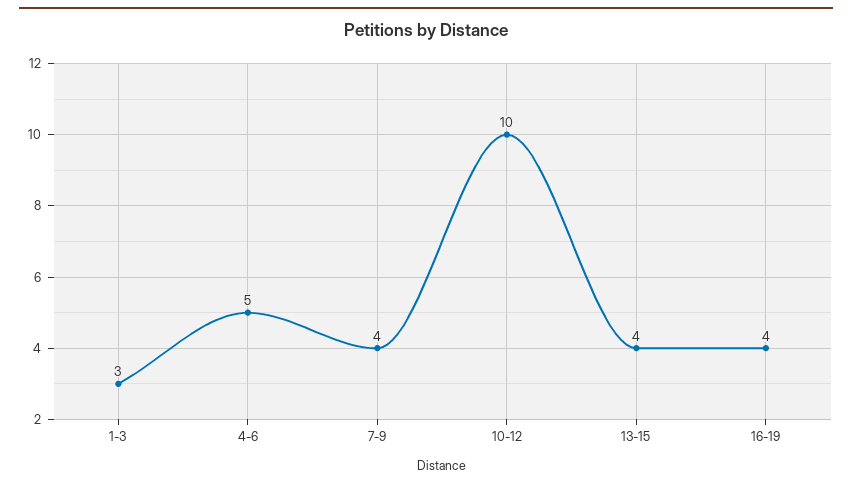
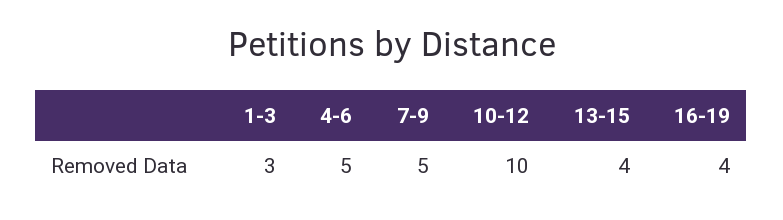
  {
    "1-3": 3,
    "4-6": 5,
-   "7-9": 4,
+   "7-9": 5,
    "10-12": 10,
    "13-15": 4,
    "16-19": 4
  }

